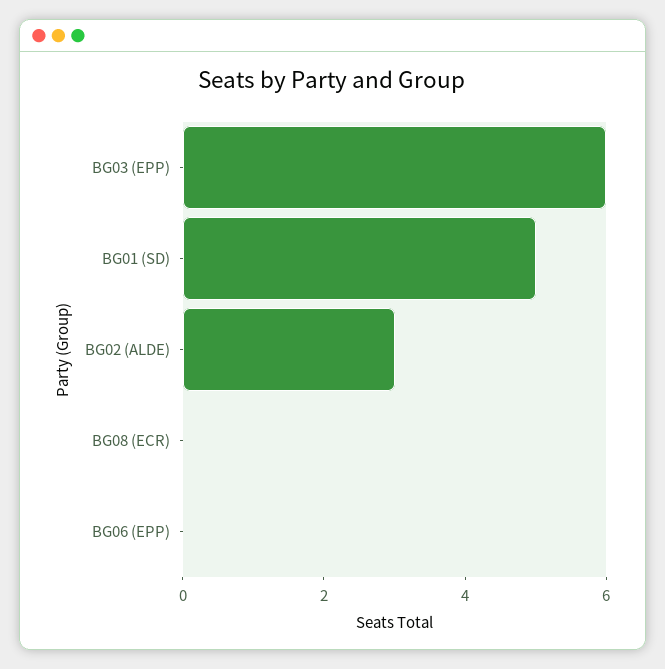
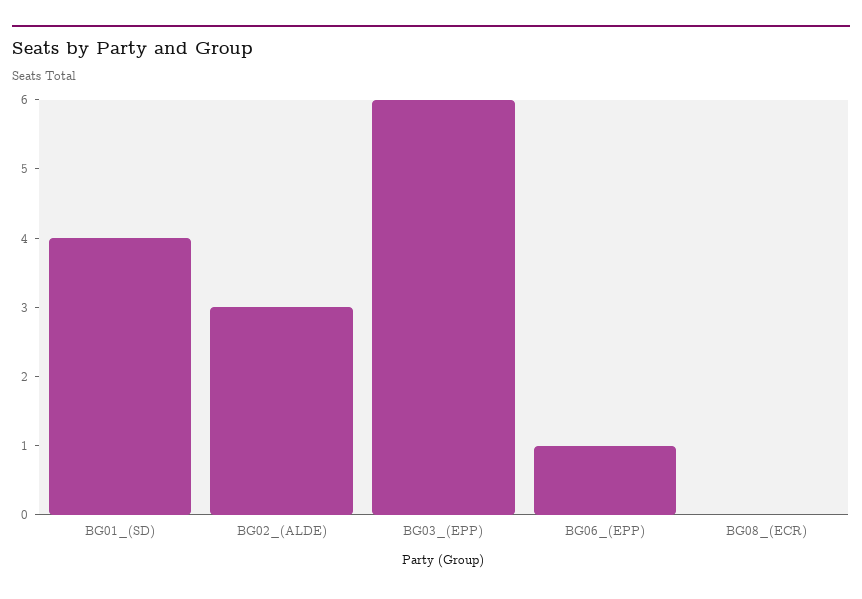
  {
    "BG03 (EPP)": 6,
-   "BG01 (SD)": 5,
+   "BG01 (SD)": 4,
    "BG02 (ALDE)": 3,
    "BG08 (ECR)": 0,
-   "BG06 (EPP)": 0
+   "BG06 (EPP)": 1
  }

